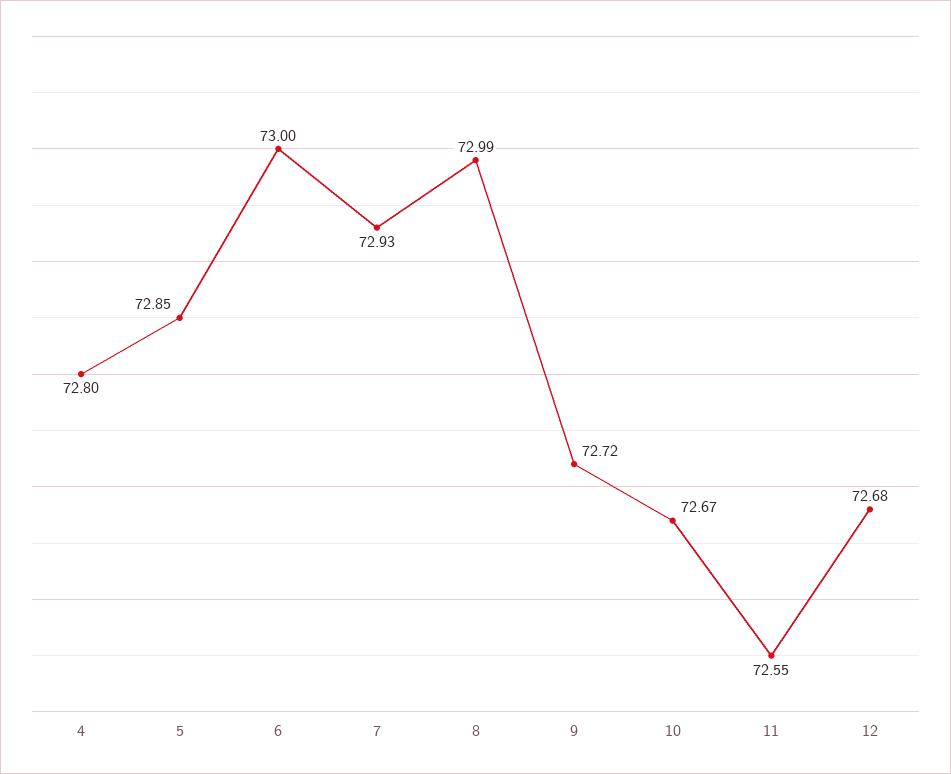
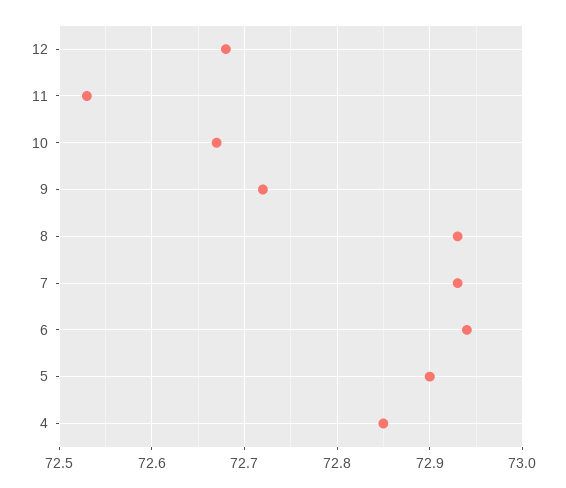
  {
-   "4": 72.8,
+   "4": 72.85,
-   "5": 72.85,
+   "5": 72.9,
-   "6": 73,
+   "6": 72.94,
    "7": 72.93,
-   "8": 72.99,
+   "8": 72.93,
    "9": 72.72,
    "10": 72.67,
-   "11": 72.55,
+   "11": 72.53,
    "12": 72.68
  }

